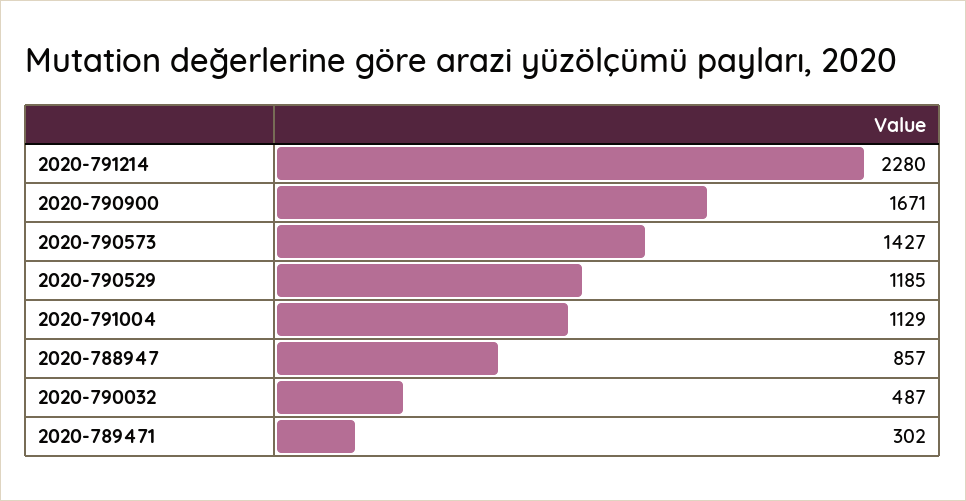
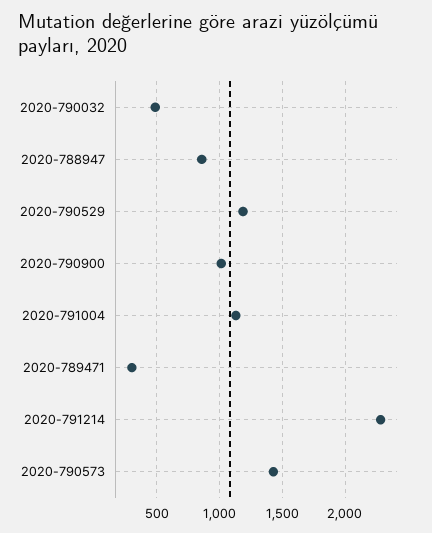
  {
    "2020-791214": 2280,
-   "2020-790900": 1671,
+   "2020-790900": 1000,
    "2020-790573": 1427,
    "2020-790529": 1185,
    "2020-791004": 1129,
    "2020-788947": 857,
    "2020-790032": 487,
    "2020-789471": 302
  }

